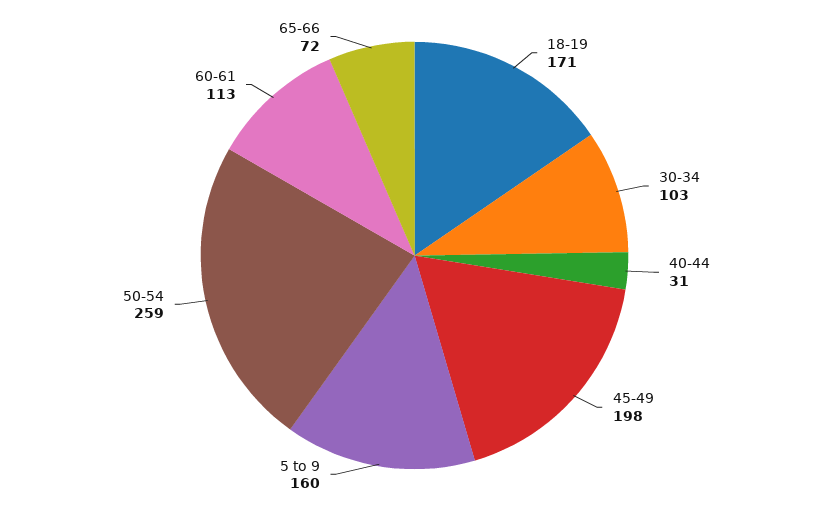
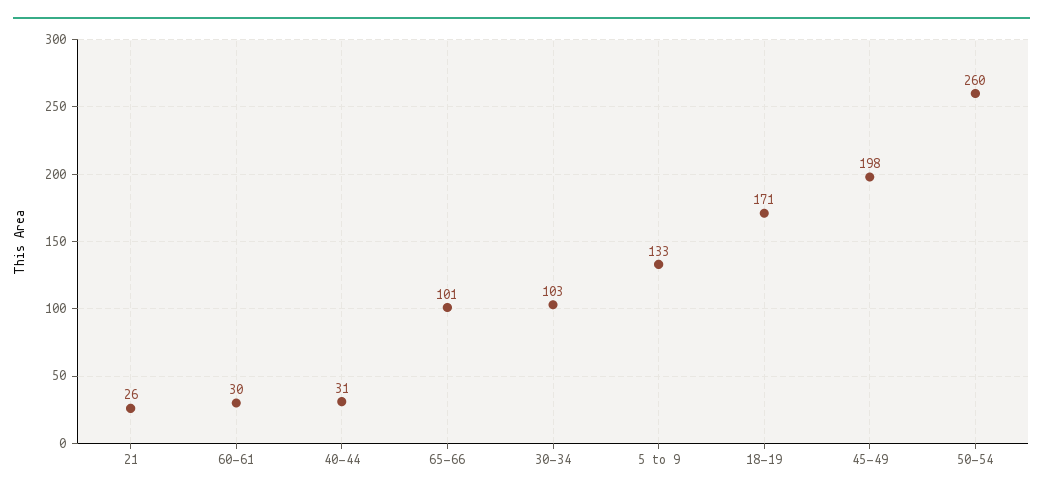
  {
    "18-19": 171,
    "30-34": 103,
    "40-44": 31,
    "45-49": 198,
-   "5 to 9": 160,
+   "5 to 9": 133,
-   "50-54": 259,
+   "50-54": 260,
-   "60-61": 113,
+   "60-61": 30,
-   "65-66": 72
+   "65-66": 101,
+   "21": 26
  }

